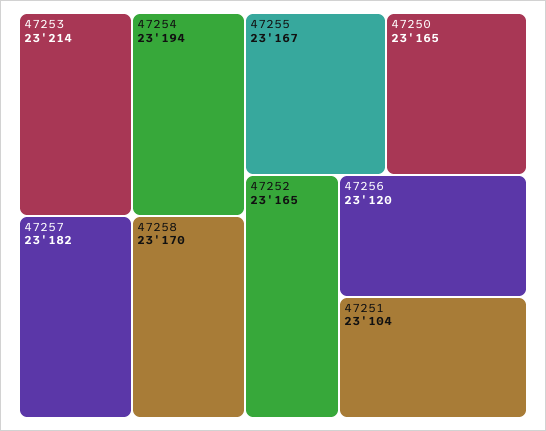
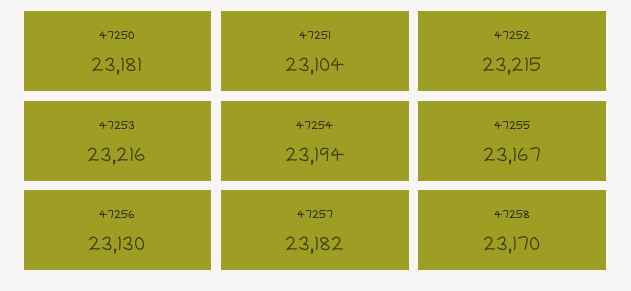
  {
-   "47253": 23214,
+   "47253": 23216,
    "47254": 23194,
    "47257": 23182,
    "47258": 23170,
    "47255": 23167,
-   "47250": 23165,
+   "47250": 23181,
-   "47252": 23165,
+   "47252": 23215,
-   "47256": 23120,
+   "47256": 23130,
    "47251": 23104
  }

